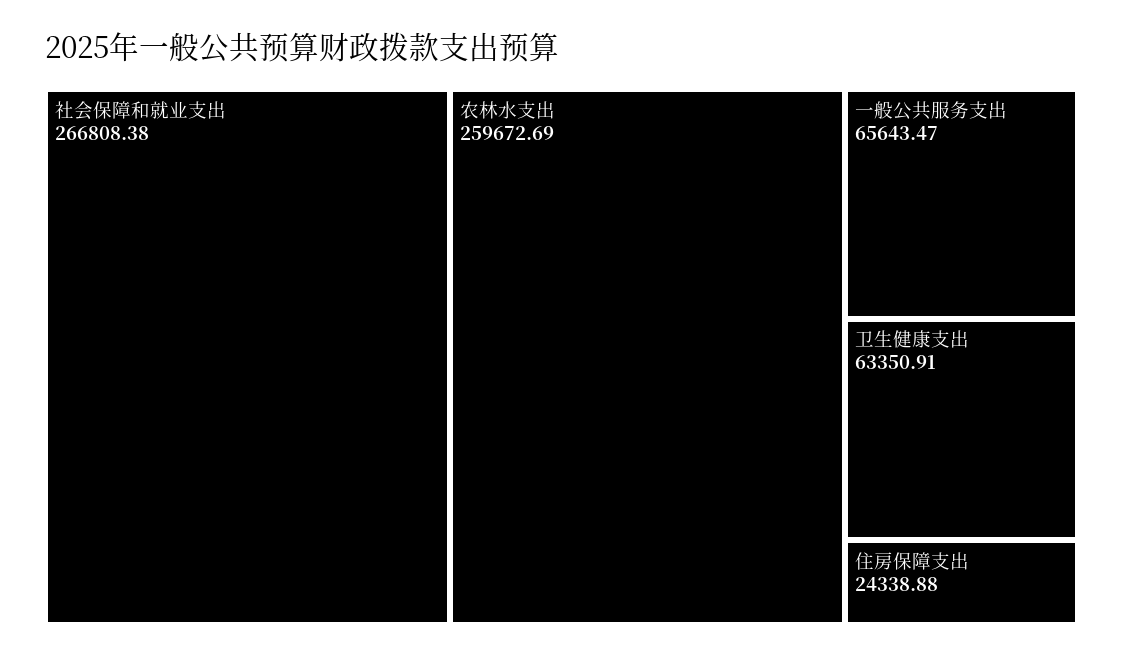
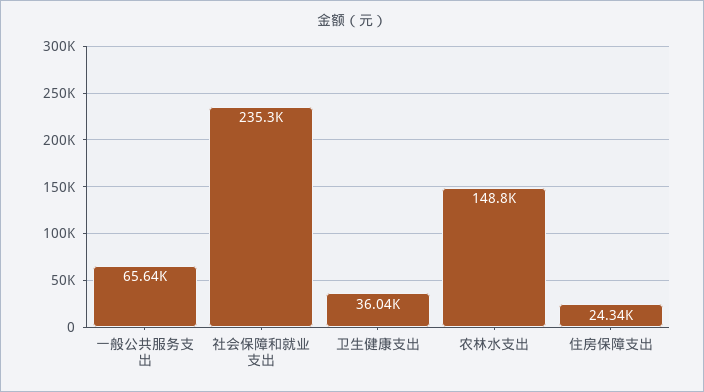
  {
-   "社会保障和就业支出": 266808.38,
+   "社会保障和就业支出": 235300,
-   "农林水支出": 259672.69,
+   "农林水支出": 148800,
    "一般公共服务支出": 65643.47,
-   "卫生健康支出": 63350.91,
+   "卫生健康支出": 36040,
    "住房保障支出": 24338.88
  }

